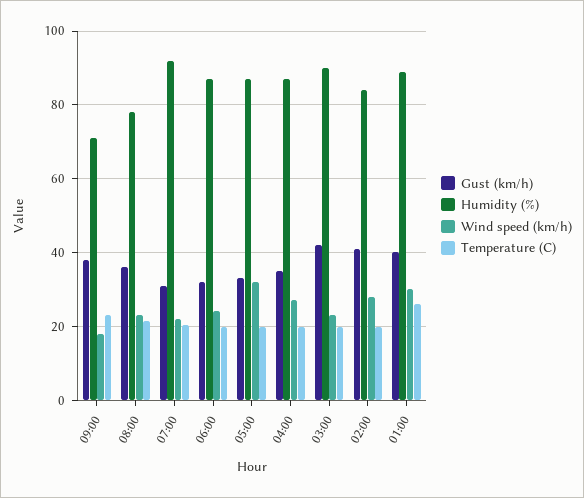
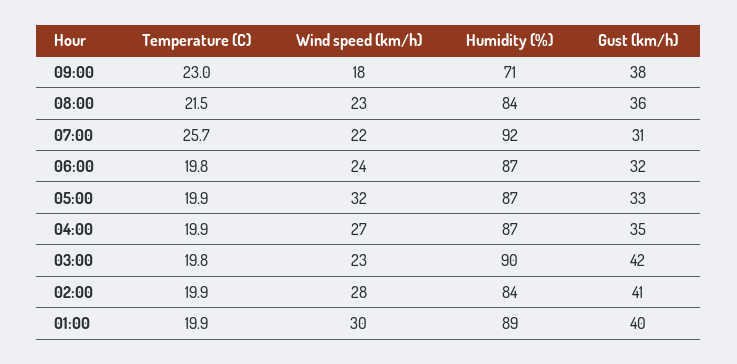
  {
    "Gust (km/h)": {
      "09:00": 38,
      "08:00": 36,
      "07:00": 31,
      "06:00": 32,
      "05:00": 33,
      "04:00": 35,
      "03:00": 42,
      "02:00": 41,
      "01:00": 40
    },
    "Humidity (%)": {
      "09:00": 71,
-     "08:00": 78,
+     "08:00": 84,
      "07:00": 92,
      "06:00": 87,
      "05:00": 87,
      "04:00": 87,
      "03:00": 90,
      "02:00": 84,
      "01:00": 89
    },
    "Wind speed (km/h)": {
      "09:00": 18,
      "08:00": 23,
      "07:00": 22,
      "06:00": 24,
      "05:00": 32,
      "04:00": 27,
      "03:00": 23,
      "02:00": 28,
      "01:00": 30
    },
    "Temperature (C)": {
      "09:00": 23,
      "08:00": 21.5,
-     "07:00": 20,
+     "07:00": 25.7,
      "06:00": 19.8,
      "05:00": 19.9,
      "04:00": 19.9,
      "03:00": 19.8,
      "02:00": 19.9,
-     "01:00": 26
+     "01:00": 19.9
    }
  }

